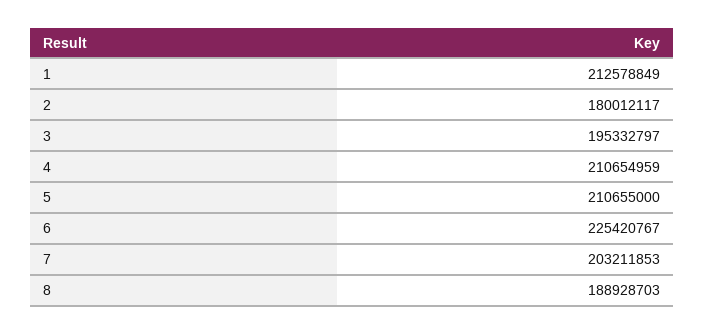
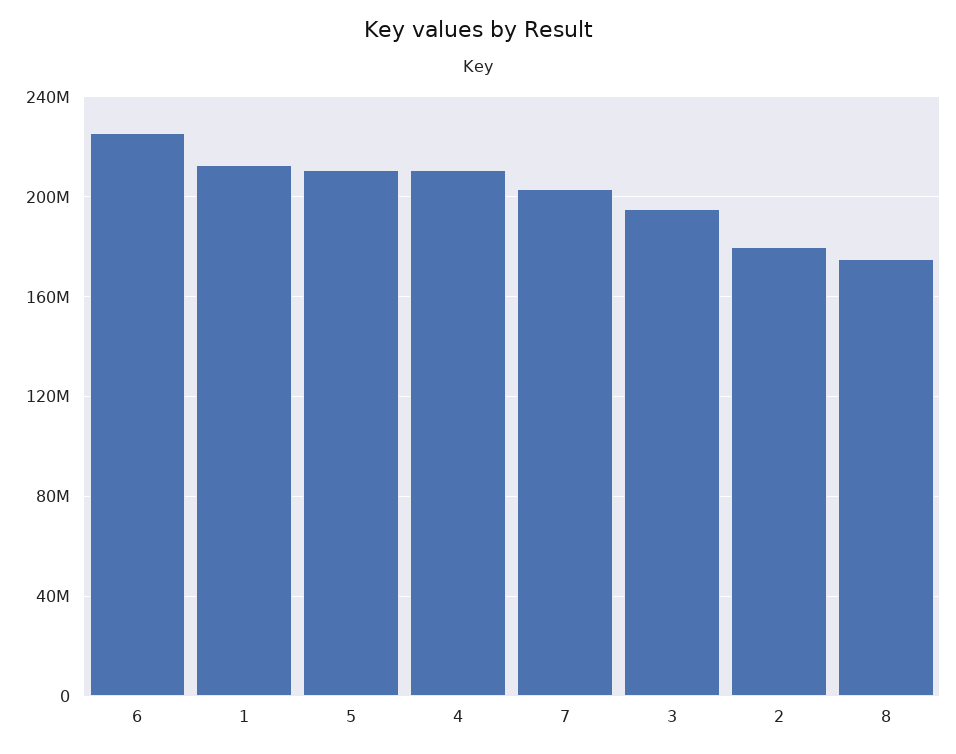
  {
    "1": 212578849,
    "2": 180012117,
    "3": 195332797,
    "4": 210654959,
    "5": 210655000,
    "6": 225420767,
    "7": 203211853,
-   "8": 188928703
+   "8": 175000000
  }

